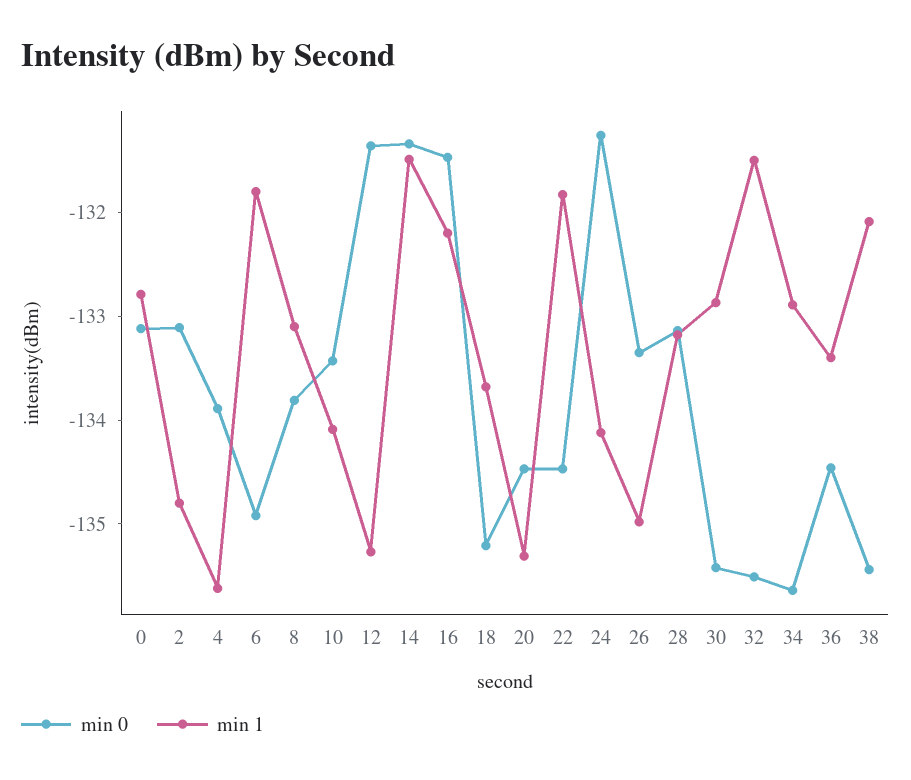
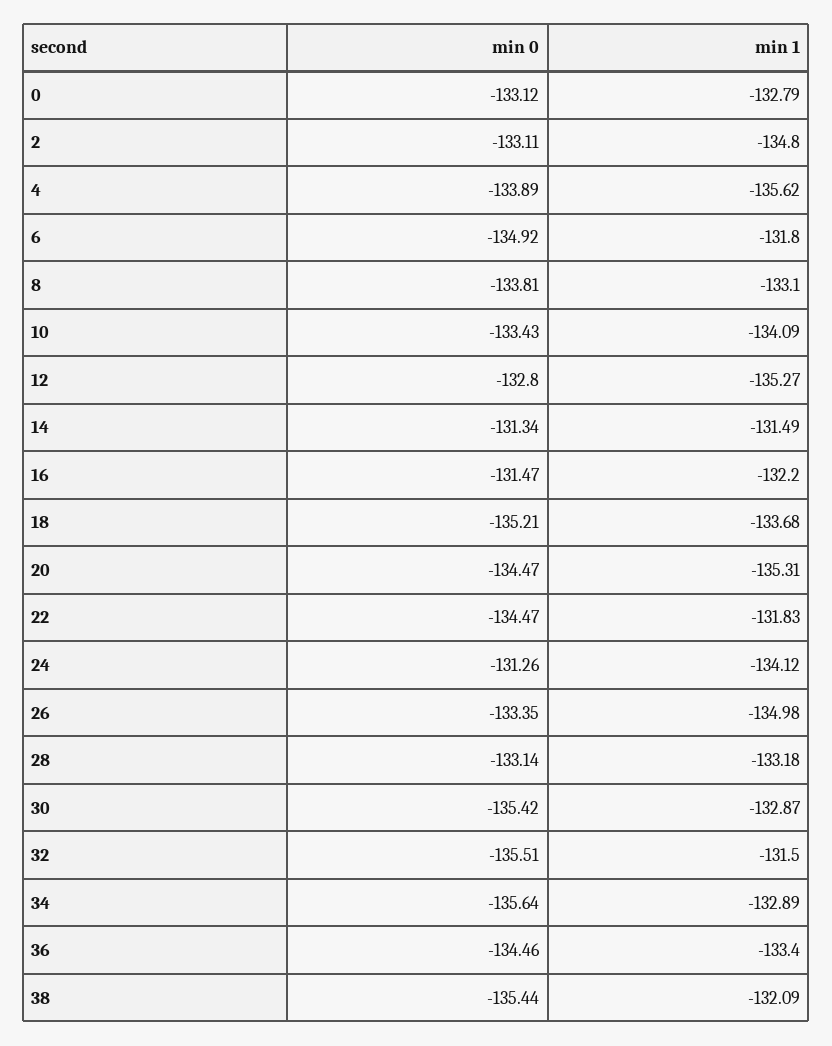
  {
    "min 0": {
      "0": -133.12,
      "2": -133.11,
      "4": -133.89,
      "6": -134.92,
      "8": -133.81,
      "10": -133.43,
-     "12": -131.4,
+     "12": -132.8,
      "14": -131.34,
      "16": -131.47,
      "18": -135.21,
      "20": -134.47,
      "22": -134.47,
      "24": -131.26,
      "26": -133.35,
      "28": -133.14,
      "30": -135.42,
      "32": -135.51,
      "34": -135.64,
      "36": -134.46,
      "38": -135.44
    },
    "min 1": {
      "0": -132.79,
      "2": -134.8,
      "4": -135.62,
      "6": -131.8,
      "8": -133.1,
      "10": -134.09,
      "12": -135.27,
      "14": -131.49,
      "16": -132.2,
      "18": -133.68,
      "20": -135.31,
      "22": -131.83,
      "24": -134.12,
      "26": -134.98,
      "28": -133.18,
      "30": -132.87,
      "32": -131.5,
      "34": -132.89,
      "36": -133.4,
      "38": -132.09
    }
  }

